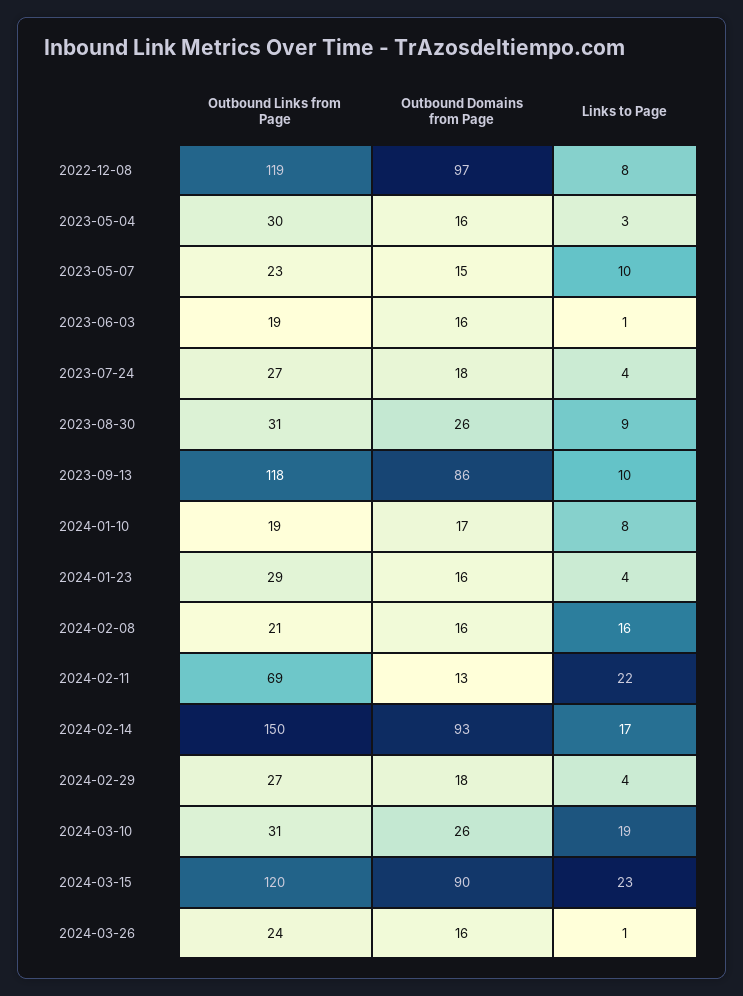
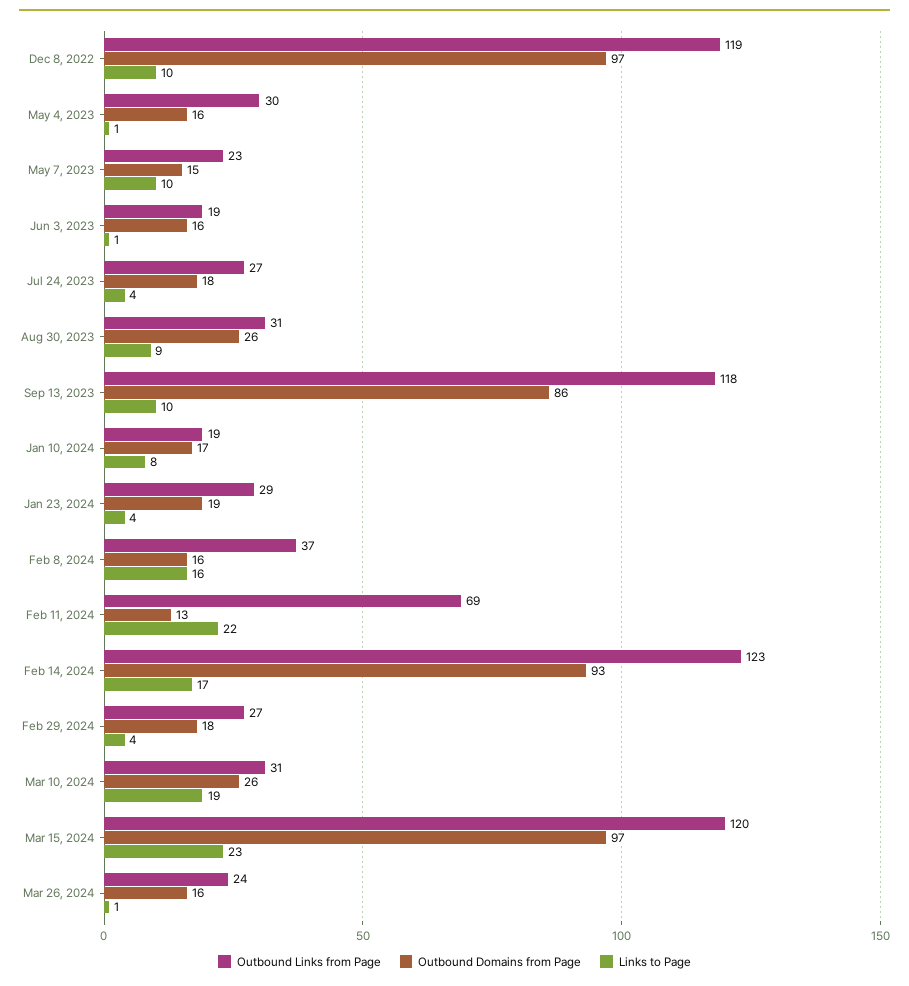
  {
    "Outbound Links from Page": {
      "2022-12-08": 119,
      "2023-05-04": 30,
      "2023-05-07": 23,
      "2023-06-03": 19,
      "2023-07-24": 27,
      "2023-08-30": 31,
      "2023-09-13": 118,
      "2024-01-10": 19,
      "2024-01-23": 29,
-     "2024-02-08": 21,
+     "2024-02-08": 37,
      "2024-02-11": 69,
-     "2024-02-14": 150,
+     "2024-02-14": 123,
      "2024-02-29": 27,
      "2024-03-10": 31,
      "2024-03-15": 120,
      "2024-03-26": 24
    },
    "Outbound Domains from Page": {
      "2022-12-08": 97,
      "2023-05-04": 16,
      "2023-05-07": 15,
      "2023-06-03": 16,
      "2023-07-24": 18,
      "2023-08-30": 26,
      "2023-09-13": 86,
      "2024-01-10": 17,
-     "2024-01-23": 16,
+     "2024-01-23": 19,
      "2024-02-08": 16,
      "2024-02-11": 13,
      "2024-02-14": 93,
      "2024-02-29": 18,
      "2024-03-10": 26,
-     "2024-03-15": 90,
+     "2024-03-15": 97,
      "2024-03-26": 16
    },
    "Links to Page": {
-     "2022-12-08": 8,
+     "2022-12-08": 10,
-     "2023-05-04": 3,
+     "2023-05-04": 1,
      "2023-05-07": 10,
      "2023-06-03": 1,
      "2023-07-24": 4,
      "2023-08-30": 9,
      "2023-09-13": 10,
      "2024-01-10": 8,
      "2024-01-23": 4,
      "2024-02-08": 16,
      "2024-02-11": 22,
      "2024-02-14": 17,
      "2024-02-29": 4,
      "2024-03-10": 19,
      "2024-03-15": 23,
      "2024-03-26": 1
    }
  }

